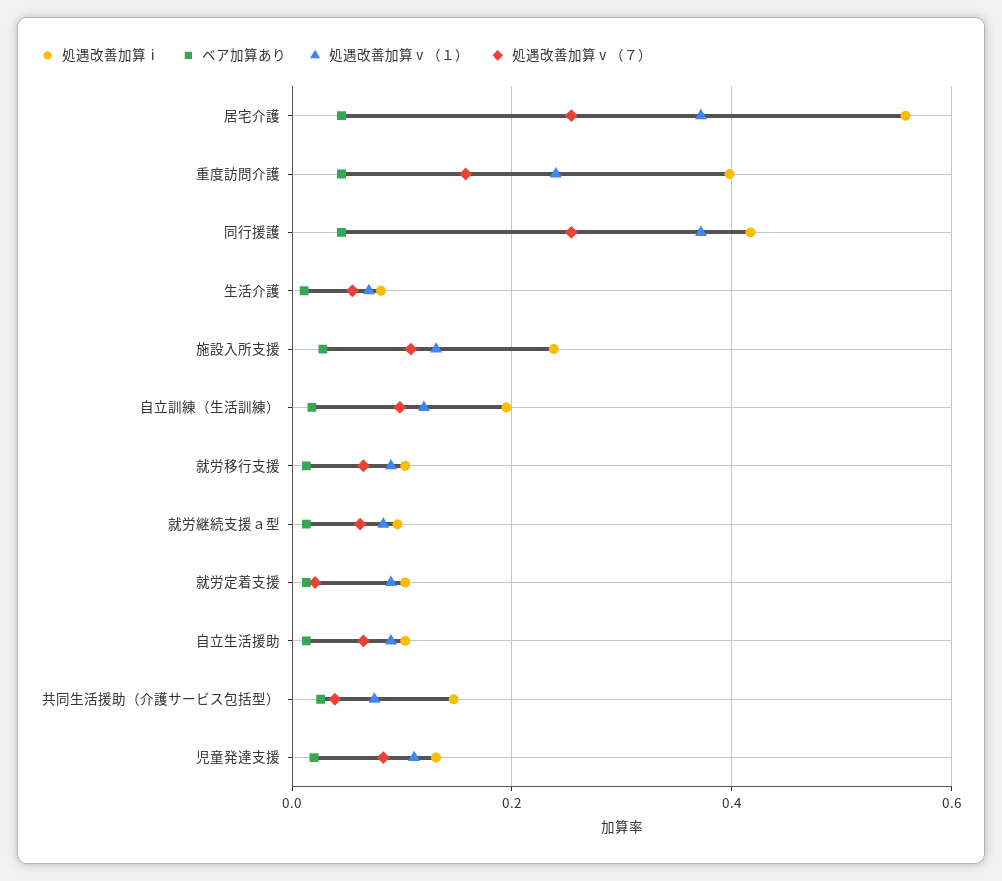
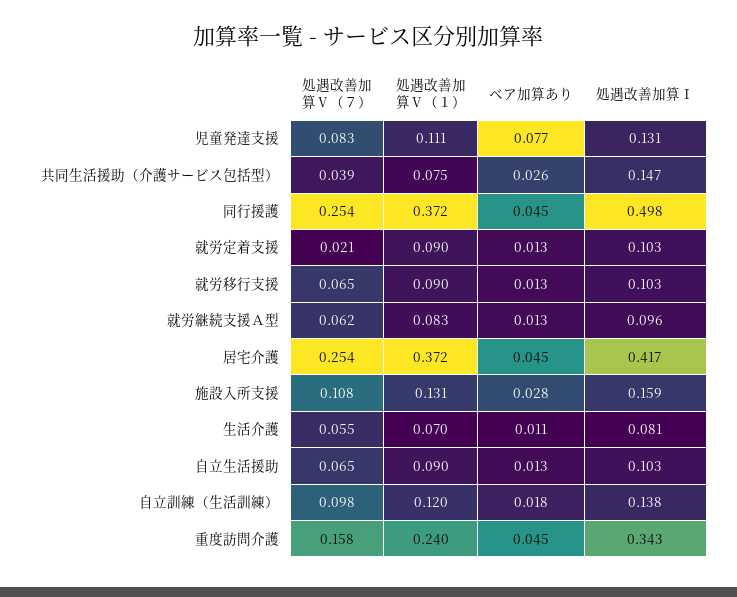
  {
    "処遇改善加算ⅰ": {
-     "居宅介護": 0.56,
+     "居宅介護": 0.417,
-     "重度訪問介護": 0.4,
+     "重度訪問介護": 0.343,
-     "同行援護": 0.42,
+     "同行援護": 0.498,
      "生活介護": 0.081,
-     "施設入所支援": 0.24,
+     "施設入所支援": 0.159,
-     "自立訓練（生活訓練）": 0.2,
+     "自立訓練（生活訓練）": 0.138,
      "就労移行支援": 0.103,
      "就労継続支援ａ型": 0.096,
      "就労定着支援": 0.103,
      "自立生活援助": 0.103,
      "共同生活援助（介護サービス包括型）": 0.147,
      "児童発達支援": 0.131
    },
    "ベア加算あり": {
      "居宅介護": 0.045,
      "重度訪問介護": 0.045,
      "同行援護": 0.045,
      "生活介護": 0.011,
      "施設入所支援": 0.028,
      "自立訓練（生活訓練）": 0.018,
      "就労移行支援": 0.013,
      "就労継続支援ａ型": 0.013,
      "就労定着支援": 0.013,
      "自立生活援助": 0.013,
      "共同生活援助（介護サービス包括型）": 0.026,
-     "児童発達支援": 0.02
+     "児童発達支援": 0.077
    },
    "処遇改善加算ⅴ（１）": {
      "居宅介護": 0.372,
      "重度訪問介護": 0.24,
      "同行援護": 0.372,
      "生活介護": 0.07,
      "施設入所支援": 0.131,
      "自立訓練（生活訓練）": 0.12,
      "就労移行支援": 0.09,
      "就労継続支援ａ型": 0.083,
      "就労定着支援": 0.09,
      "自立生活援助": 0.09,
      "共同生活援助（介護サービス包括型）": 0.075,
      "児童発達支援": 0.111
    },
    "処遇改善加算ⅴ（７）": {
      "居宅介護": 0.254,
      "重度訪問介護": 0.158,
      "同行援護": 0.254,
      "生活介護": 0.055,
      "施設入所支援": 0.108,
      "自立訓練（生活訓練）": 0.098,
      "就労移行支援": 0.065,
      "就労継続支援ａ型": 0.062,
      "就労定着支援": 0.021,
      "自立生活援助": 0.065,
      "共同生活援助（介護サービス包括型）": 0.039,
      "児童発達支援": 0.083
    }
  }

